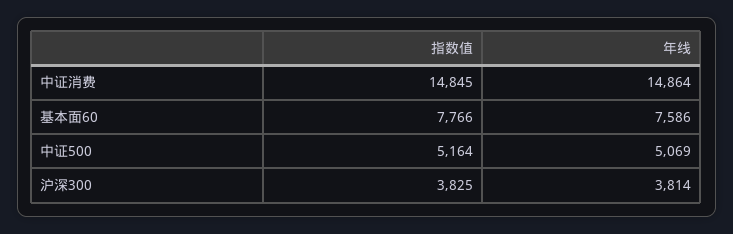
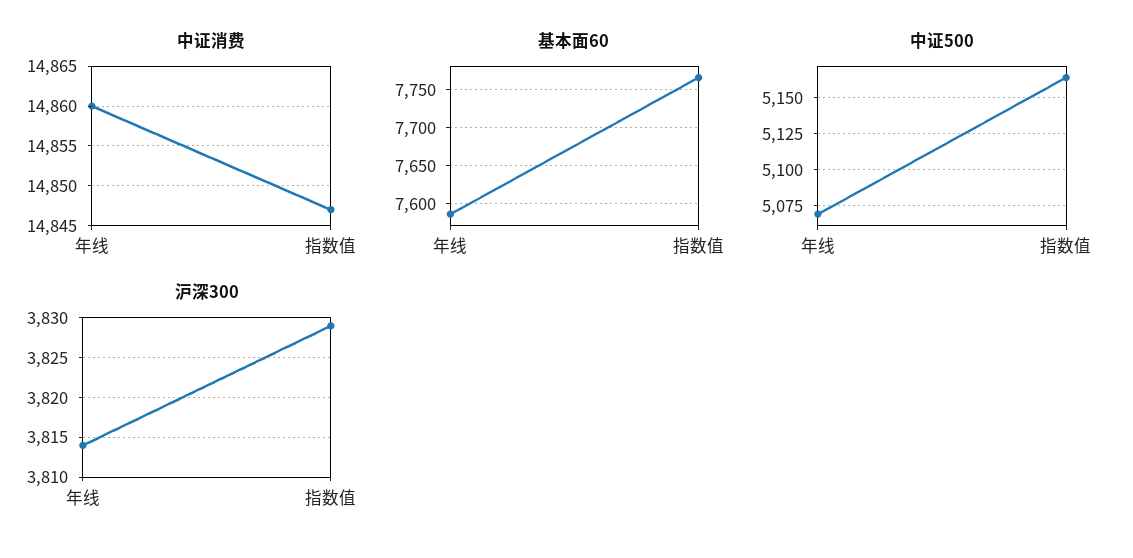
  {
    "中证消费": {
-     "指数值": 14845,
+     "指数值": 14847,
-     "年线": 14864
+     "年线": 14860
    },
    "基本面60": {
      "指数值": 7766,
      "年线": 7586
    },
    "中证500": {
      "指数值": 5164,
      "年线": 5069
    },
    "沪深300": {
-     "指数值": 3825,
+     "指数值": 3829,
      "年线": 3814
    }
  }

